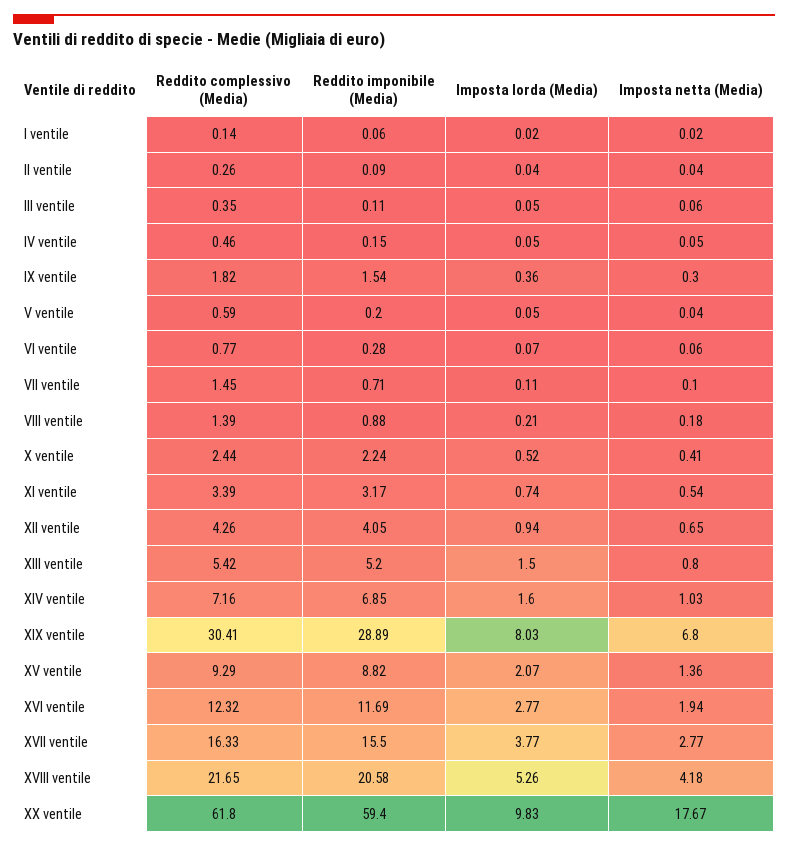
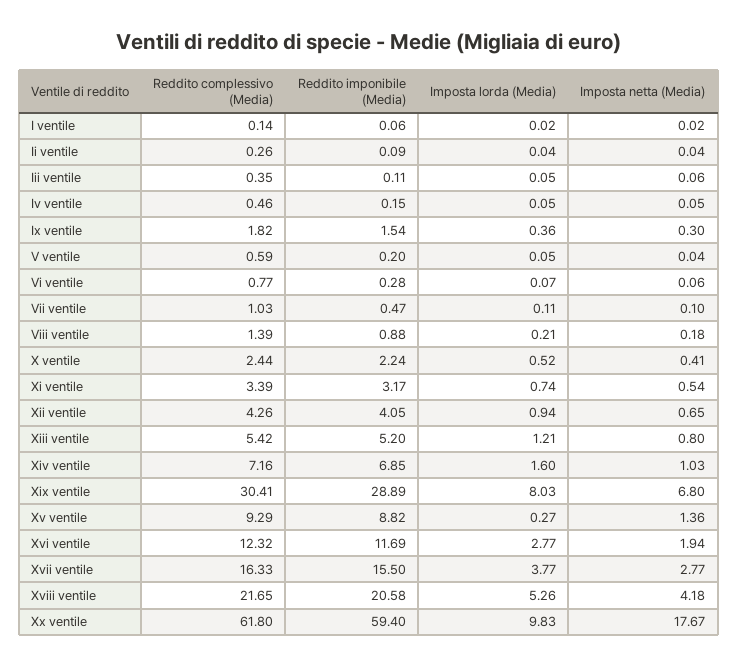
  {
    "Reddito complessivo (Media)": {
      "I ventile": 0.14,
      "II ventile": 0.26,
      "III ventile": 0.35,
      "IV ventile": 0.46,
      "IX ventile": 1.82,
      "V ventile": 0.59,
      "VI ventile": 0.77,
-     "VII ventile": 1.45,
+     "VII ventile": 1.03,
      "VIII ventile": 1.39,
      "X ventile": 2.44,
      "XI ventile": 3.39,
      "XII ventile": 4.26,
      "XIII ventile": 5.42,
      "XIV ventile": 7.16,
      "XIX ventile": 30.41,
      "XV ventile": 9.29,
      "XVI ventile": 12.32,
      "XVII ventile": 16.33,
      "XVIII ventile": 21.65,
      "XX ventile": 61.8
    },
    "Reddito imponibile (Media)": {
      "I ventile": 0.06,
      "II ventile": 0.09,
      "III ventile": 0.11,
      "IV ventile": 0.15,
      "IX ventile": 1.54,
      "V ventile": 0.2,
      "VI ventile": 0.28,
-     "VII ventile": 0.71,
+     "VII ventile": 0.47,
      "VIII ventile": 0.88,
      "X ventile": 2.24,
      "XI ventile": 3.17,
      "XII ventile": 4.05,
      "XIII ventile": 5.2,
      "XIV ventile": 6.85,
      "XIX ventile": 28.89,
      "XV ventile": 8.82,
      "XVI ventile": 11.69,
      "XVII ventile": 15.5,
      "XVIII ventile": 20.58,
      "XX ventile": 59.4
    },
    "Imposta lorda (Media)": {
      "I ventile": 0.02,
      "II ventile": 0.04,
      "III ventile": 0.05,
      "IV ventile": 0.05,
      "IX ventile": 0.36,
      "V ventile": 0.05,
      "VI ventile": 0.07,
      "VII ventile": 0.11,
      "VIII ventile": 0.21,
      "X ventile": 0.52,
      "XI ventile": 0.74,
      "XII ventile": 0.94,
-     "XIII ventile": 1.5,
+     "XIII ventile": 1.21,
      "XIV ventile": 1.6,
      "XIX ventile": 8.03,
-     "XV ventile": 2.07,
+     "XV ventile": 0.27,
      "XVI ventile": 2.77,
      "XVII ventile": 3.77,
      "XVIII ventile": 5.26,
      "XX ventile": 9.83
    },
    "Imposta netta (Media)": {
      "I ventile": 0.02,
      "II ventile": 0.04,
      "III ventile": 0.06,
      "IV ventile": 0.05,
      "IX ventile": 0.3,
      "V ventile": 0.04,
      "VI ventile": 0.06,
      "VII ventile": 0.1,
      "VIII ventile": 0.18,
      "X ventile": 0.41,
      "XI ventile": 0.54,
      "XII ventile": 0.65,
      "XIII ventile": 0.8,
      "XIV ventile": 1.03,
      "XIX ventile": 6.8,
      "XV ventile": 1.36,
      "XVI ventile": 1.94,
      "XVII ventile": 2.77,
      "XVIII ventile": 4.18,
      "XX ventile": 17.67
    }
  }

